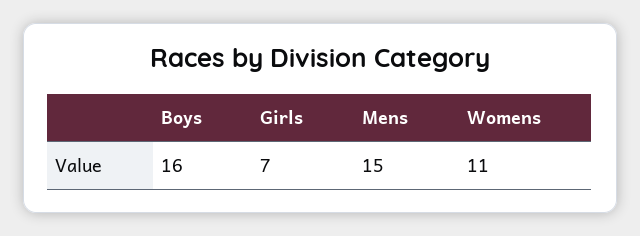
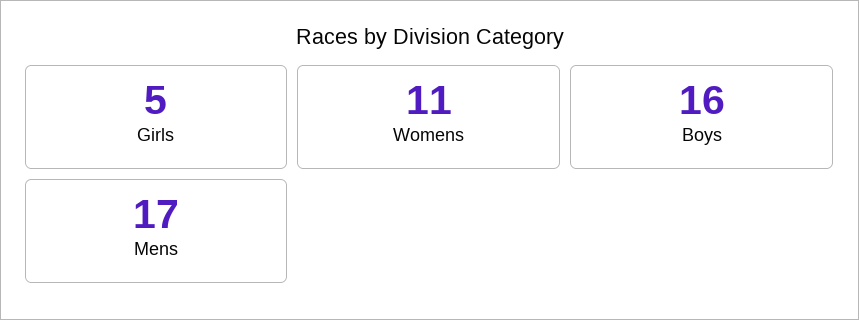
  {
    "Boys": 16,
-   "Girls": 7,
+   "Girls": 5,
-   "Mens": 15,
+   "Mens": 17,
    "Womens": 11
  }

